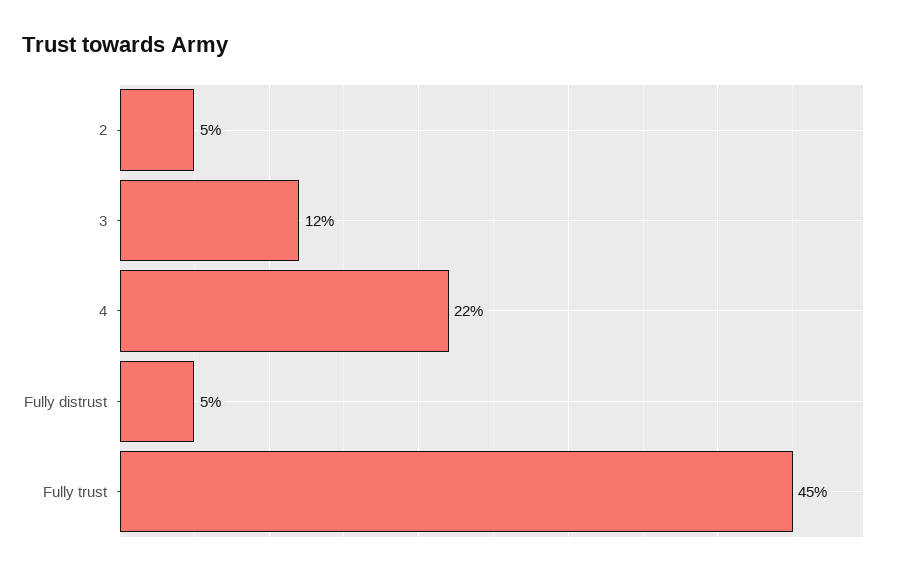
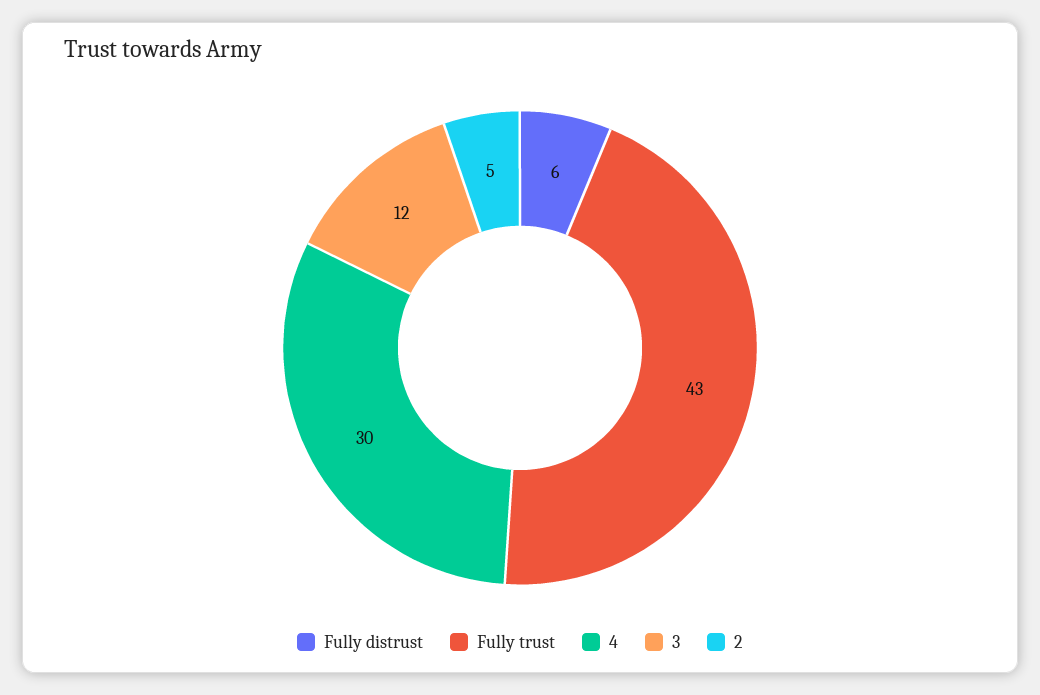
  {
    "2": 5,
    "3": 12,
-   "4": 22,
+   "4": 30,
-   "Fully distrust": 5,
+   "Fully distrust": 6,
-   "Fully trust": 45
+   "Fully trust": 43
  }

